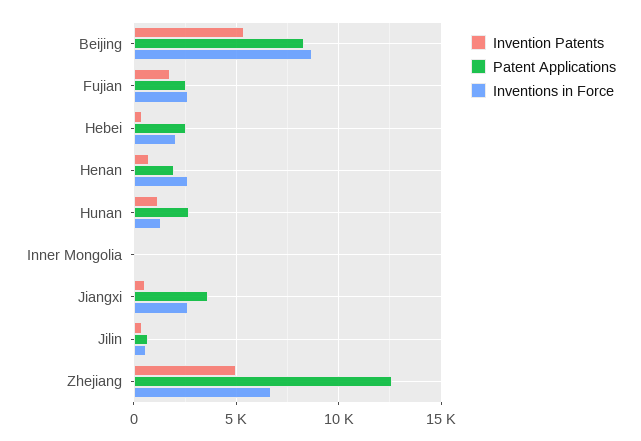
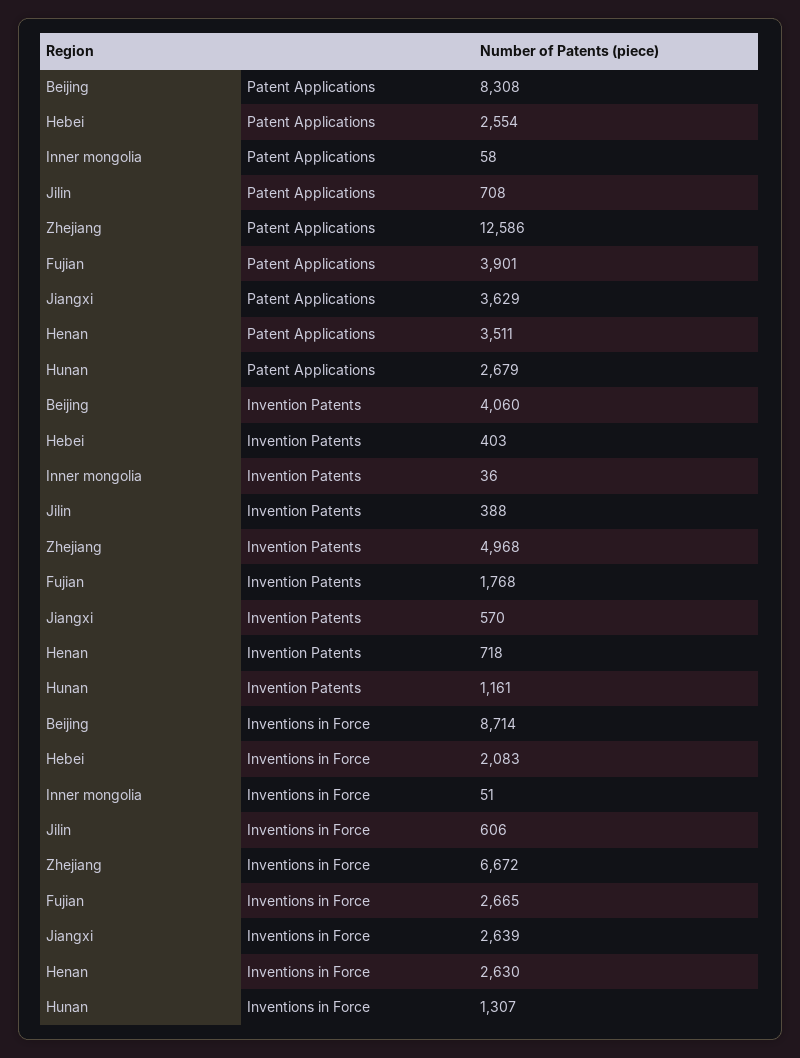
  {
    "Invention Patents": {
-     "Beijing": 5500,
+     "Beijing": 4060,
      "Fujian": 1768,
      "Hebei": 403,
      "Henan": 718,
      "Hunan": 1161,
      "Inner Mongolia": 36,
      "Jiangxi": 570,
      "Jilin": 388,
      "Zhejiang": 4968
    },
    "Patent Applications": {
      "Beijing": 8308,
-     "Fujian": 2500,
+     "Fujian": 3901,
      "Hebei": 2554,
-     "Henan": 2000,
+     "Henan": 3511,
      "Hunan": 2679,
      "Inner Mongolia": 58,
      "Jiangxi": 3629,
      "Jilin": 708,
      "Zhejiang": 12586
    },
    "Inventions in Force": {
      "Beijing": 8714,
      "Fujian": 2665,
      "Hebei": 2083,
      "Henan": 2630,
      "Hunan": 1307,
      "Inner Mongolia": 51,
      "Jiangxi": 2639,
      "Jilin": 606,
      "Zhejiang": 6672
    }
  }

